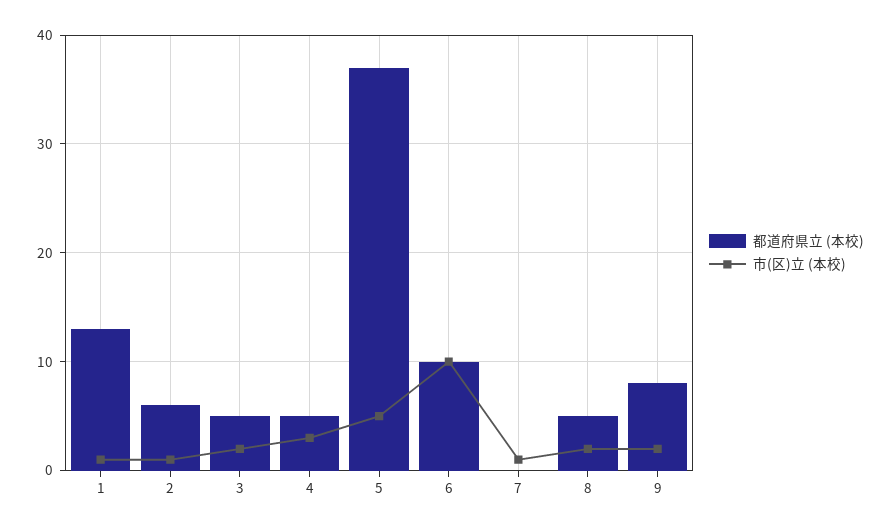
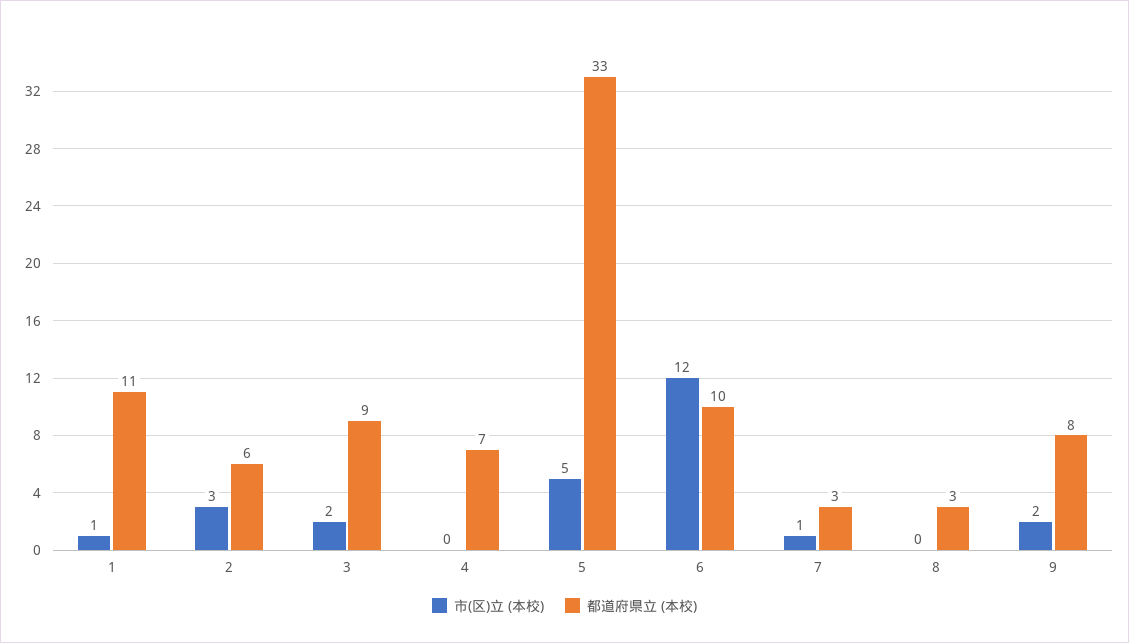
  {
    "都道府県立 (本校)": {
-     "1": 13,
+     "1": 11,
      "2": 6,
-     "3": 5,
+     "3": 9,
-     "4": 5,
+     "4": 7,
-     "5": 37,
+     "5": 33,
      "6": 10,
-     "7": 0,
+     "7": 3,
-     "8": 5,
+     "8": 3,
      "9": 8
    },
    "市(区)立 (本校)": {
      "1": 1,
-     "2": 1,
+     "2": 3,
      "3": 2,
-     "4": 3,
+     "4": 0,
      "5": 5,
-     "6": 10,
+     "6": 12,
      "7": 1,
-     "8": 2,
+     "8": 0,
      "9": 2
    }
  }

